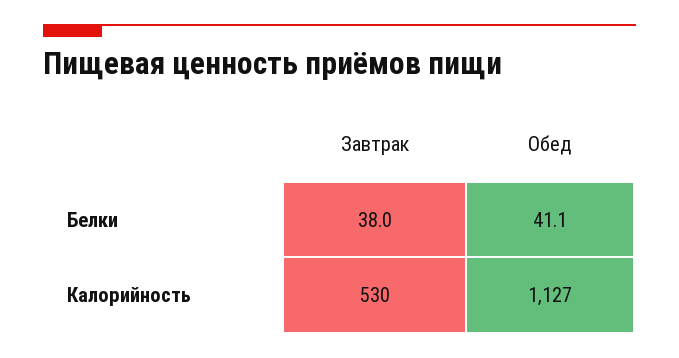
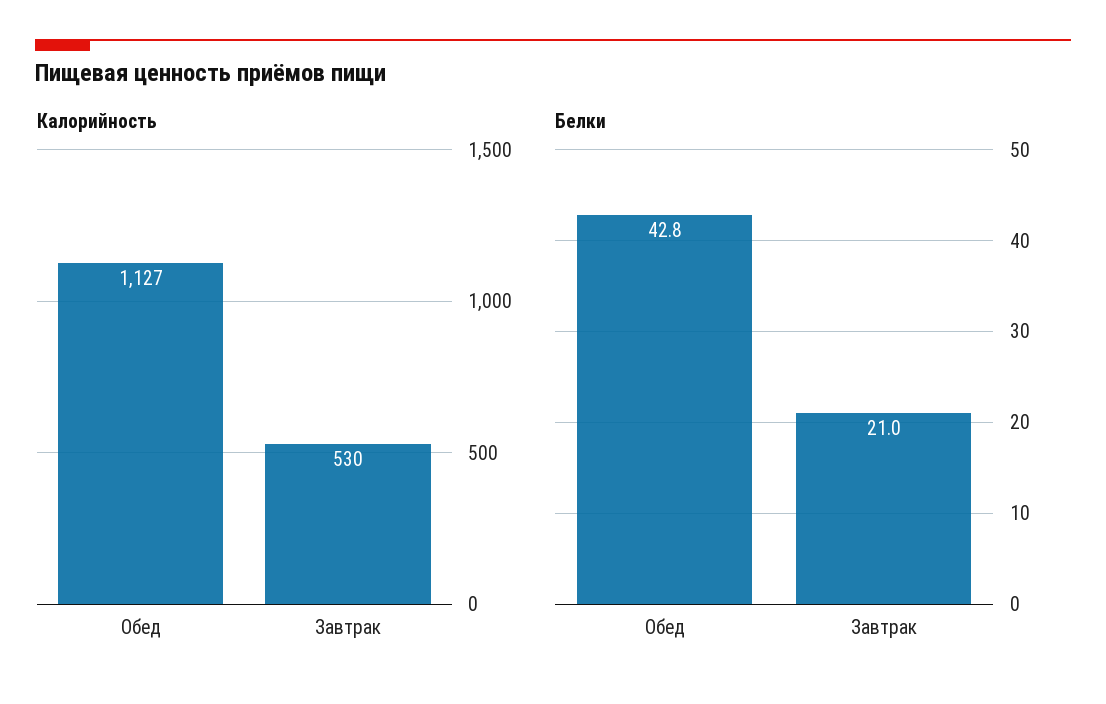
  {
    "Белки": {
-     "Завтрак": 38,
+     "Завтрак": 21,
-     "Обед": 41.1
+     "Обед": 42.8
    },
    "Калорийность": {
      "Завтрак": 530,
      "Обед": 1127
    }
  }

